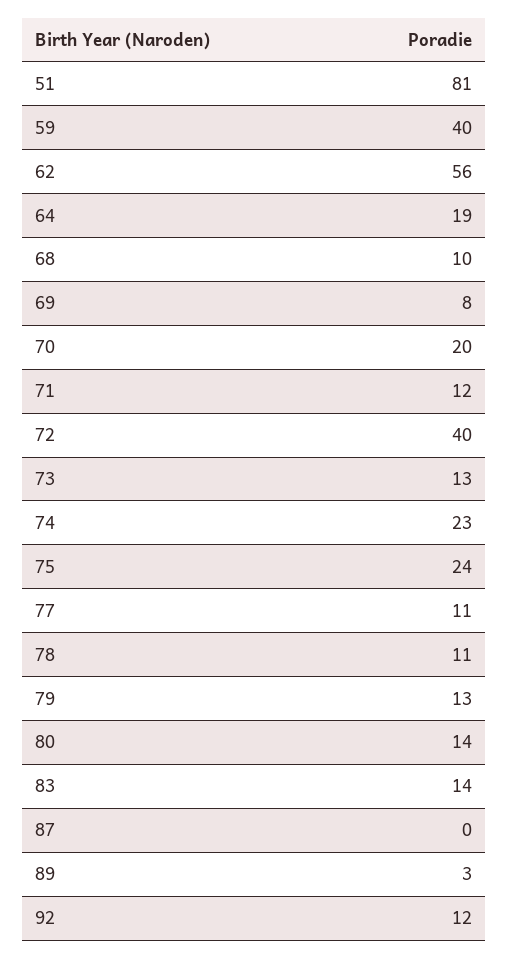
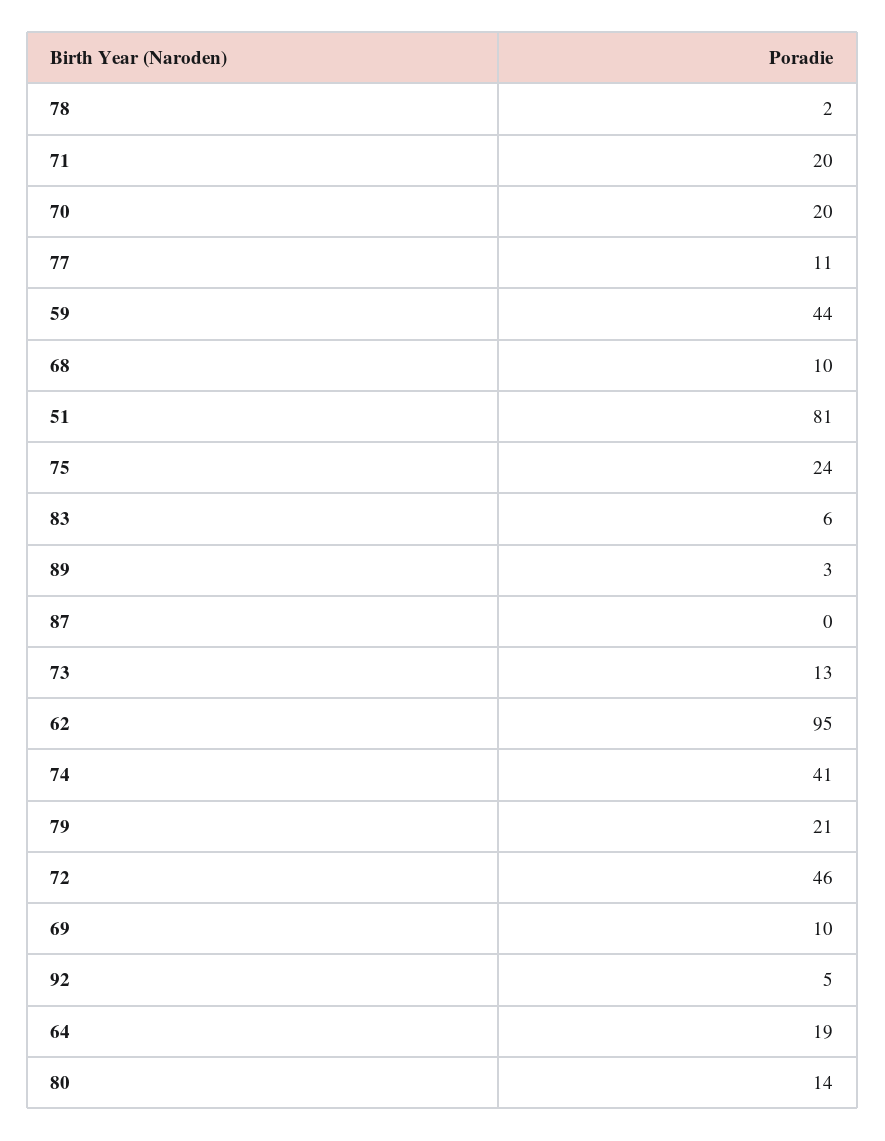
  {
    "51": 81,
-   "59": 40,
+   "59": 44,
-   "62": 56,
+   "62": 95,
    "64": 19,
    "68": 10,
-   "69": 8,
+   "69": 10,
    "70": 20,
-   "71": 12,
+   "71": 20,
-   "72": 40,
+   "72": 46,
    "73": 13,
-   "74": 23,
+   "74": 41,
    "75": 24,
    "77": 11,
-   "78": 11,
+   "78": 2,
-   "79": 13,
+   "79": 21,
    "80": 14,
-   "83": 14,
+   "83": 6,
    "87": 0,
    "89": 3,
-   "92": 12
+   "92": 5
  }

